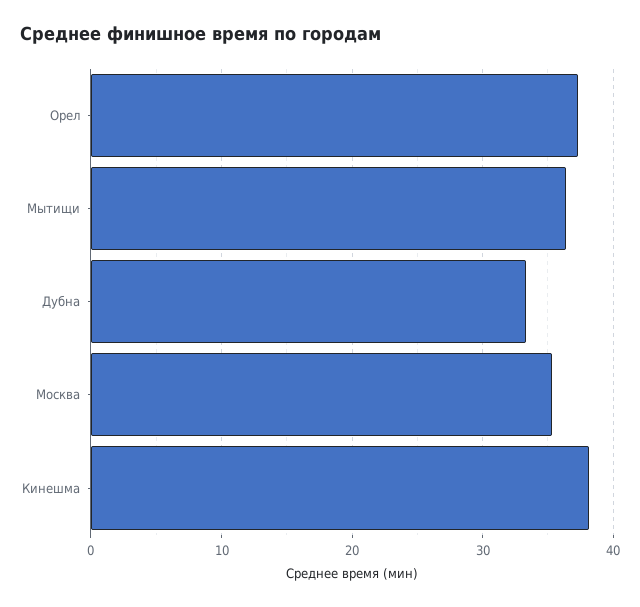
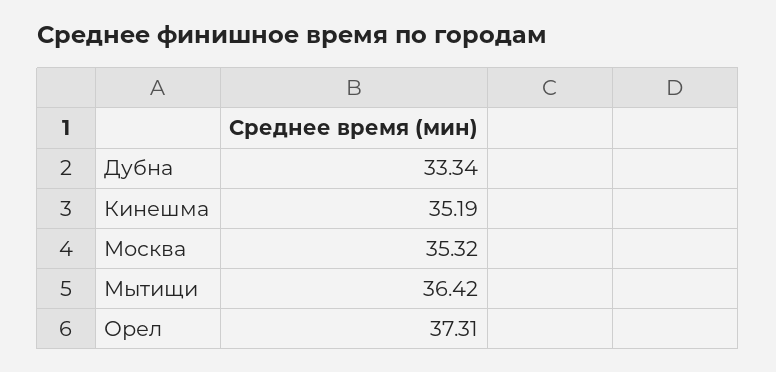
  {
    "Орел": 37.31,
    "Мытищи": 36.42,
    "Дубна": 33.34,
    "Москва": 35.32,
-   "Кинешма": 38
+   "Кинешма": 35.19
  }

